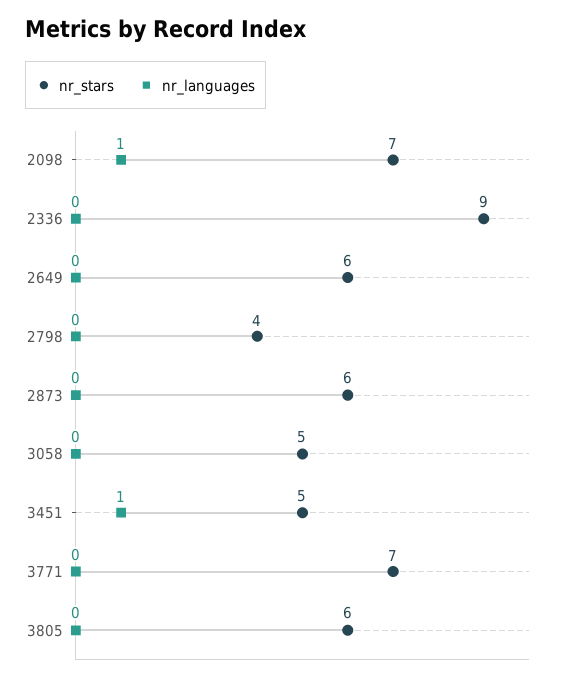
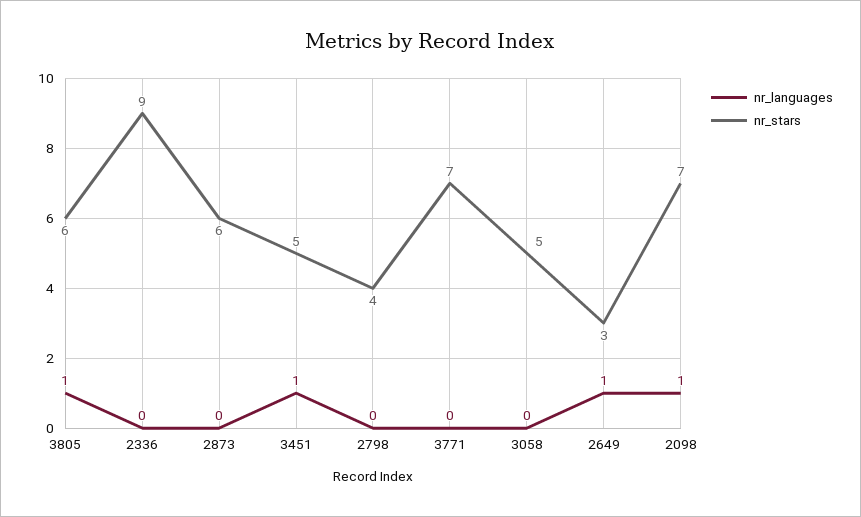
  {
    "nr_stars": {
      "2098": 7,
      "2336": 9,
-     "2649": 6,
+     "2649": 3,
      "2798": 4,
      "2873": 6,
      "3058": 5,
      "3451": 5,
      "3771": 7,
      "3805": 6
    },
    "nr_languages": {
      "2098": 1,
      "2336": 0,
-     "2649": 0,
+     "2649": 1,
      "2798": 0,
      "2873": 0,
      "3058": 0,
      "3451": 1,
      "3771": 0,
-     "3805": 0
+     "3805": 1
    }
  }

